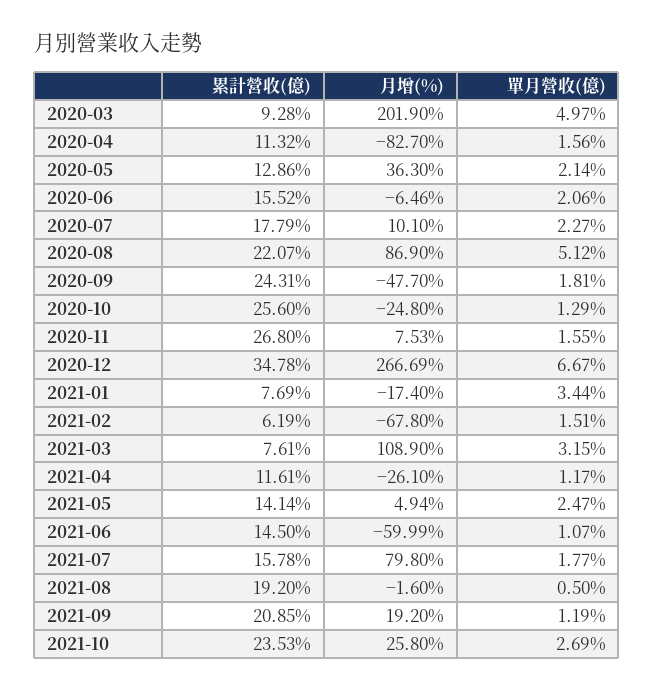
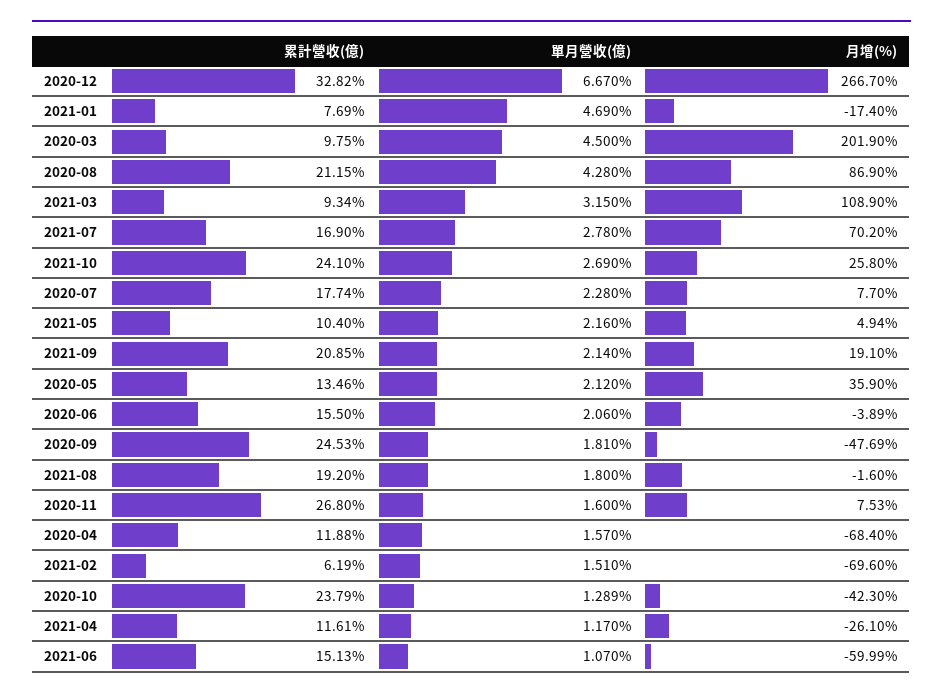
  {
    "累計營收(億)": {
-     "2020-03": 9.28,
+     "2020-03": 9.75,
-     "2020-04": 11.32,
+     "2020-04": 11.88,
-     "2020-05": 12.86,
+     "2020-05": 13.46,
-     "2020-06": 15.52,
+     "2020-06": 15.5,
-     "2020-07": 17.79,
+     "2020-07": 17.74,
-     "2020-08": 22.07,
+     "2020-08": 21.15,
-     "2020-09": 24.31,
+     "2020-09": 24.53,
-     "2020-10": 25.6,
+     "2020-10": 23.79,
      "2020-11": 26.8,
-     "2020-12": 34.78,
+     "2020-12": 32.82,
      "2021-01": 7.69,
      "2021-02": 6.19,
-     "2021-03": 7.61,
+     "2021-03": 9.34,
      "2021-04": 11.61,
-     "2021-05": 14.14,
+     "2021-05": 10.4,
-     "2021-06": 14.5,
+     "2021-06": 15.13,
-     "2021-07": 15.78,
+     "2021-07": 16.9,
      "2021-08": 19.2,
      "2021-09": 20.85,
-     "2021-10": 23.53
+     "2021-10": 24.1
    },
    "月增(%)": {
      "2020-03": 201.9,
-     "2020-04": -82.7,
+     "2020-04": -68.4,
-     "2020-05": 36.3,
+     "2020-05": 35.9,
-     "2020-06": -6.46,
+     "2020-06": -3.89,
-     "2020-07": 10.1,
+     "2020-07": 7.7,
      "2020-08": 86.9,
-     "2020-09": -47.7,
+     "2020-09": -47.69,
-     "2020-10": -24.8,
+     "2020-10": -42.3,
      "2020-11": 7.53,
-     "2020-12": 266.69,
+     "2020-12": 266.7,
      "2021-01": -17.4,
-     "2021-02": -67.8,
+     "2021-02": -69.6,
      "2021-03": 108.9,
      "2021-04": -26.1,
      "2021-05": 4.94,
      "2021-06": -59.99,
-     "2021-07": 79.8,
+     "2021-07": 70.2,
      "2021-08": -1.6,
-     "2021-09": 19.2,
+     "2021-09": 19.1,
      "2021-10": 25.8
    },
    "單月營收(億)": {
-     "2020-03": 4.97,
+     "2020-03": 4.5,
-     "2020-04": 1.56,
+     "2020-04": 1.57,
-     "2020-05": 2.14,
+     "2020-05": 2.12,
      "2020-06": 2.06,
-     "2020-07": 2.27,
+     "2020-07": 2.28,
-     "2020-08": 5.12,
+     "2020-08": 4.28,
      "2020-09": 1.81,
-     "2020-10": 1.29,
+     "2020-10": 1.289,
-     "2020-11": 1.55,
+     "2020-11": 1.6,
      "2020-12": 6.67,
-     "2021-01": 3.44,
+     "2021-01": 4.69,
      "2021-02": 1.51,
      "2021-03": 3.15,
      "2021-04": 1.17,
-     "2021-05": 2.47,
+     "2021-05": 2.16,
      "2021-06": 1.07,
-     "2021-07": 1.77,
+     "2021-07": 2.78,
-     "2021-08": 0.5,
+     "2021-08": 1.8,
-     "2021-09": 1.19,
+     "2021-09": 2.14,
      "2021-10": 2.69
    }
  }

